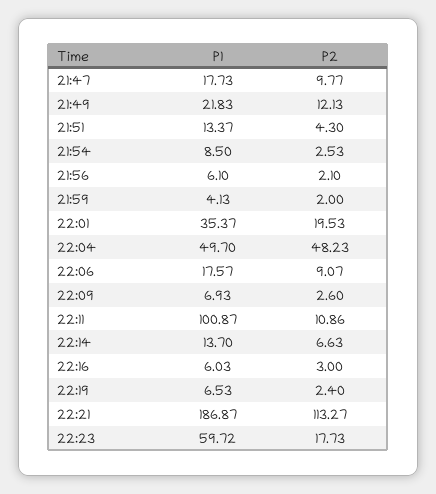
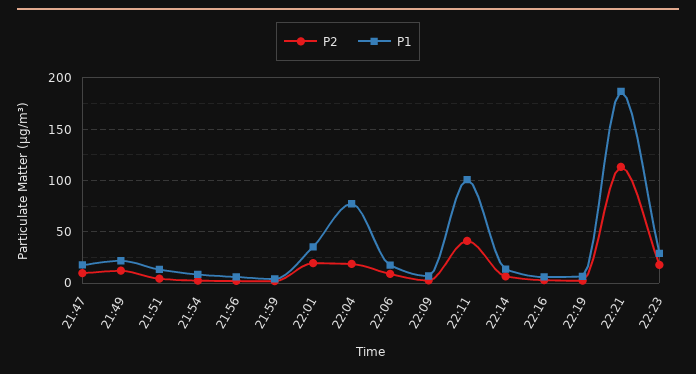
  {
    "P1": {
      "21:47": 17.73,
      "21:49": 21.83,
      "21:51": 13.37,
      "21:54": 8.5,
      "21:56": 6.1,
      "21:59": 4.13,
      "22:01": 35.37,
-     "22:04": 49.7,
+     "22:04": 80,
      "22:06": 17.57,
      "22:09": 6.93,
      "22:11": 100.87,
      "22:14": 13.7,
      "22:16": 6.03,
      "22:19": 6.53,
      "22:21": 186.87,
-     "22:23": 59.72
+     "22:23": 30
    },
    "P2": {
      "21:47": 9.77,
      "21:49": 12.13,
      "21:51": 4.3,
      "21:54": 2.53,
      "21:56": 2.1,
      "21:59": 2,
      "22:01": 19.53,
-     "22:04": 48.23,
+     "22:04": 20,
      "22:06": 9.07,
      "22:09": 2.6,
-     "22:11": 10.86,
+     "22:11": 40,
      "22:14": 6.63,
      "22:16": 3,
      "22:19": 2.4,
      "22:21": 113.27,
      "22:23": 17.73
    }
  }

